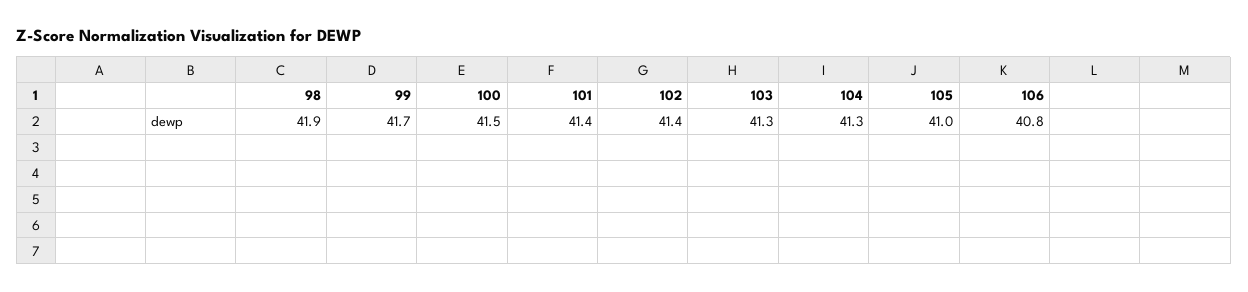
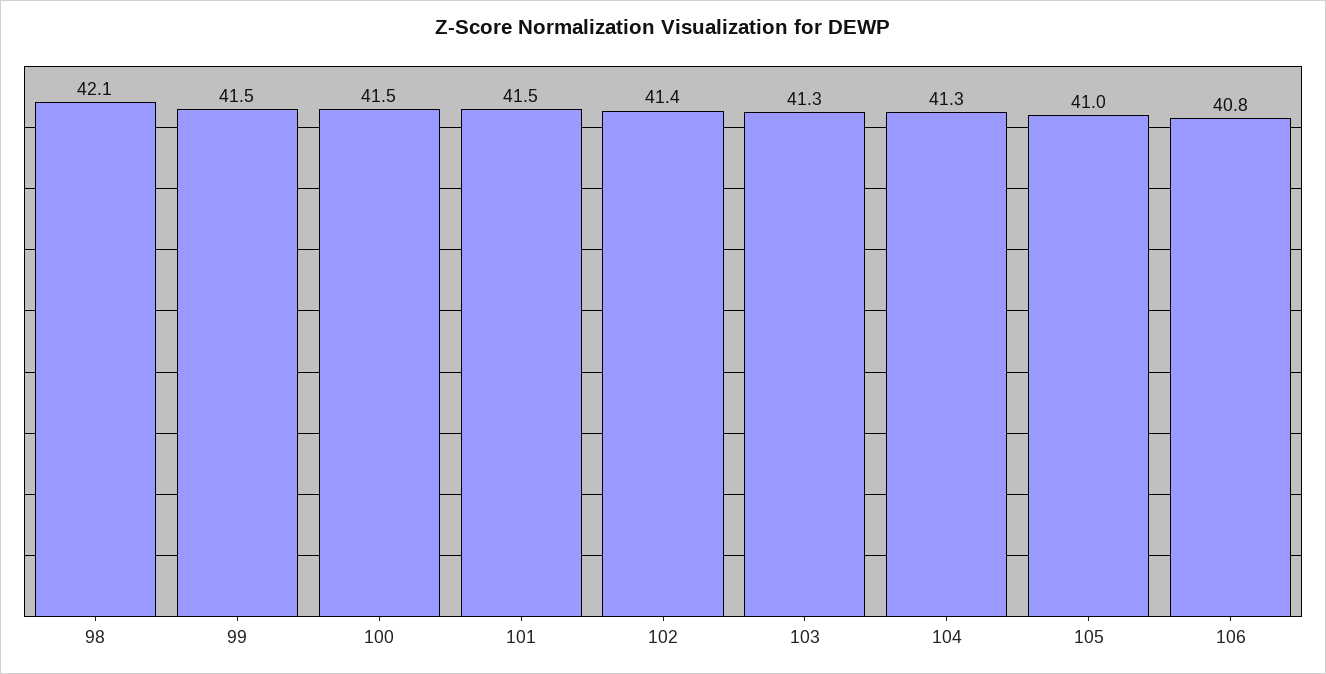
  {
-   "98": 41.9,
+   "98": 42.1,
-   "99": 41.7,
+   "99": 41.5,
    "100": 41.5,
-   "101": 41.4,
+   "101": 41.5,
    "102": 41.4,
    "103": 41.3,
    "104": 41.3,
    "105": 41,
    "106": 40.8
  }

